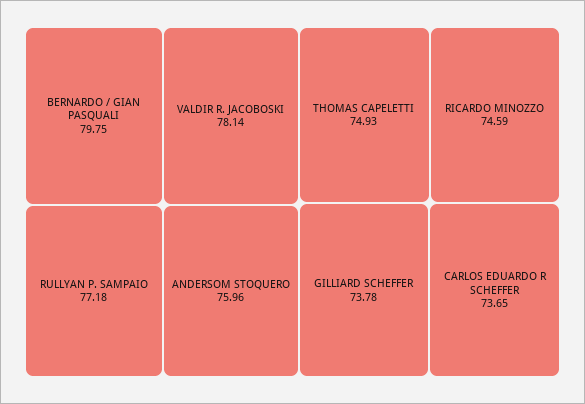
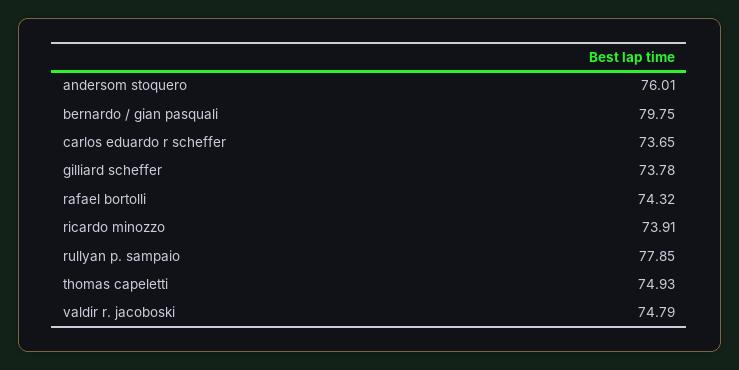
  {
    "BERNARDO / GIAN PASQUALI": 79.75,
-   "VALDIR R. JACOBOSKI": 78.14,
+   "VALDIR R. JACOBOSKI": 74.79,
-   "RULLYAN P. SAMPAIO": 77.18,
+   "RULLYAN P. SAMPAIO": 77.85,
-   "ANDERSOM STOQUERO": 75.96,
+   "ANDERSOM STOQUERO": 76.01,
    "THOMAS CAPELETTI": 74.93,
-   "RICARDO MINOZZO": 74.59,
+   "RICARDO MINOZZO": 73.91,
    "GILLIARD SCHEFFER": 73.78,
-   "CARLOS EDUARDO R SCHEFFER": 73.65
+   "CARLOS EDUARDO R SCHEFFER": 73.65,
+   "rafael bortolli": 74.32
  }

